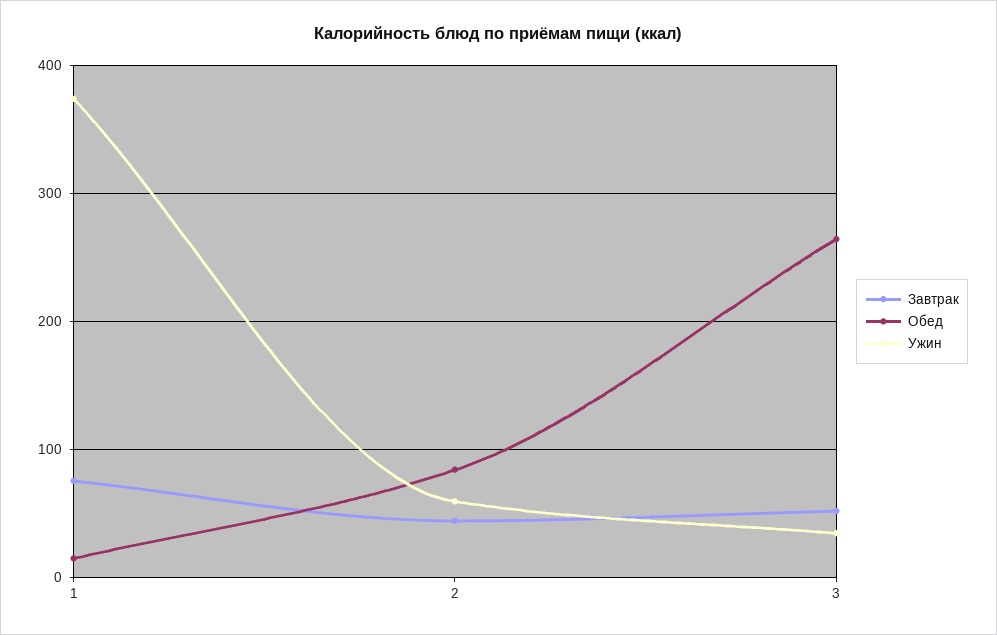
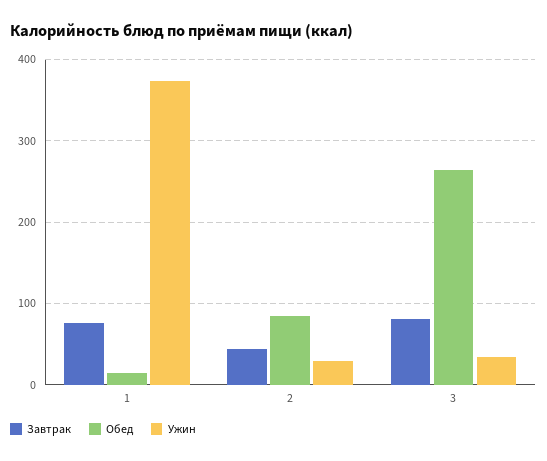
  {
    "Завтрак": {
      "1": 80,
      "2": 40,
-     "3": 50
+     "3": 80
    },
    "Обед": {
      "1": 20,
      "2": 80,
      "3": 260
    },
    "Ужин": {
      "1": 370,
-     "2": 60,
+     "2": 30,
      "3": 30
    }
  }

